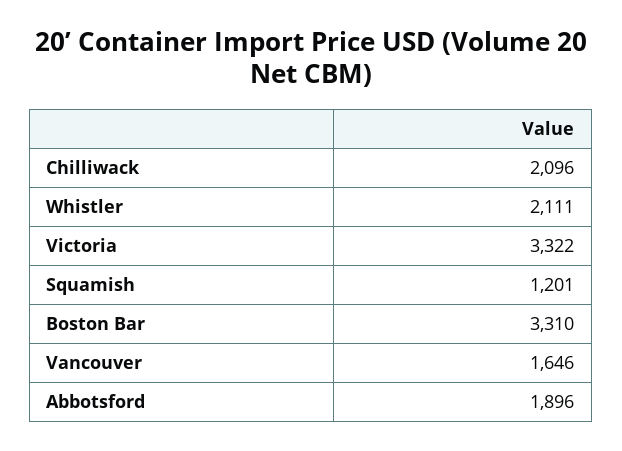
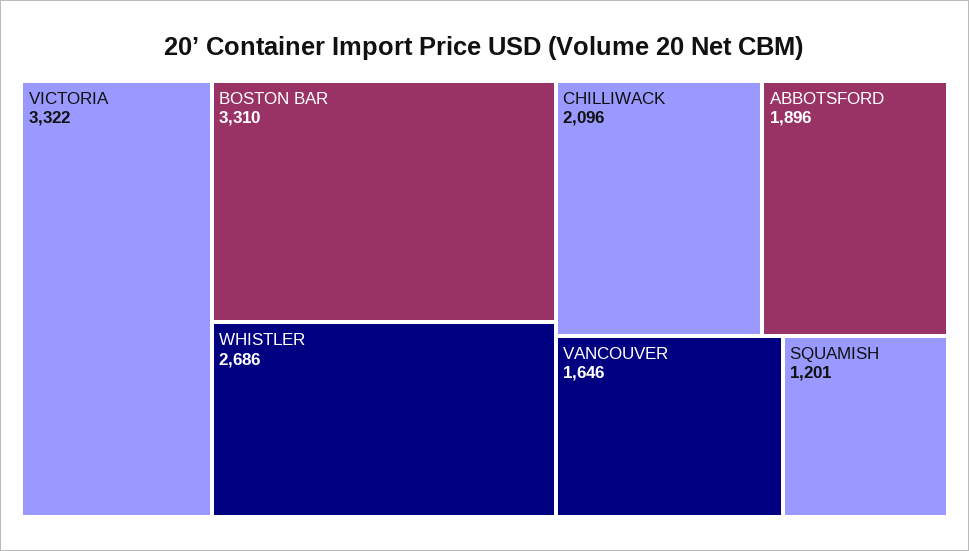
  {
    "Chilliwack": 2096,
-   "Whistler": 2111,
+   "Whistler": 2686,
    "Victoria": 3322,
    "Squamish": 1201,
    "Boston Bar": 3310,
    "Vancouver": 1646,
    "Abbotsford": 1896
  }

